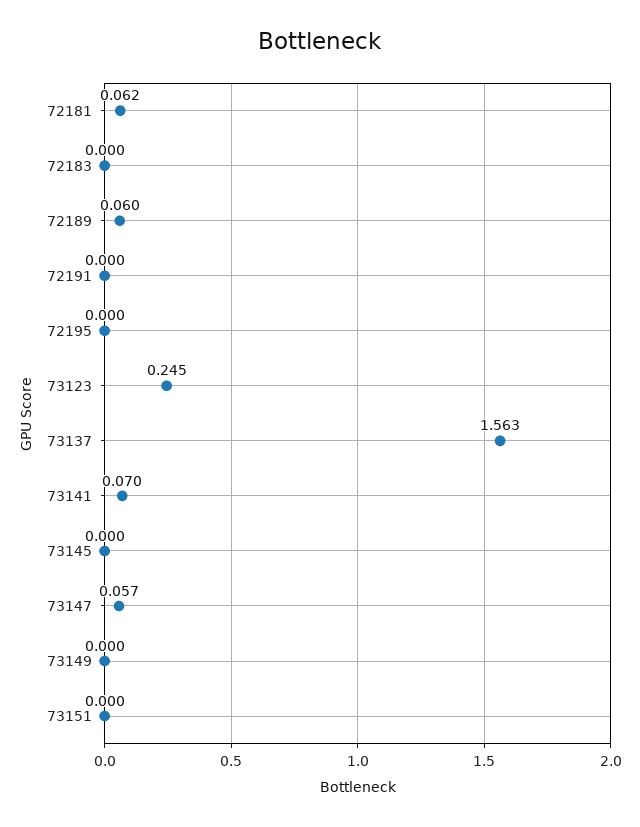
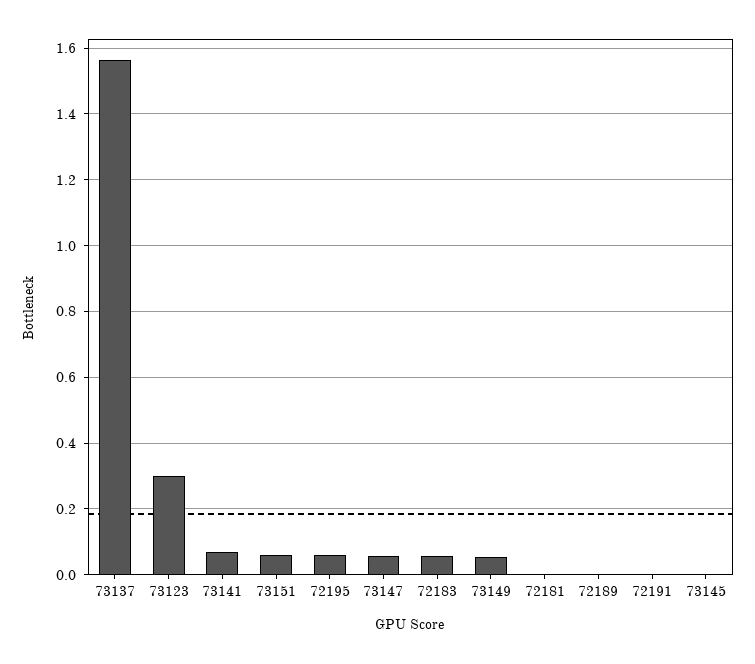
  {
-   "72181": 0.062,
+   "72181": 0,
-   "72183": 0,
+   "72183": 0.06,
-   "72189": 0.06,
+   "72189": 0,
    "72191": 0,
-   "72195": 0,
+   "72195": 0.06,
-   "73123": 0.245,
+   "73123": 0.3,
    "73137": 1.563,
    "73141": 0.07,
    "73145": 0,
    "73147": 0.057,
-   "73149": 0,
+   "73149": 0.06,
-   "73151": 0
+   "73151": 0.06
  }

